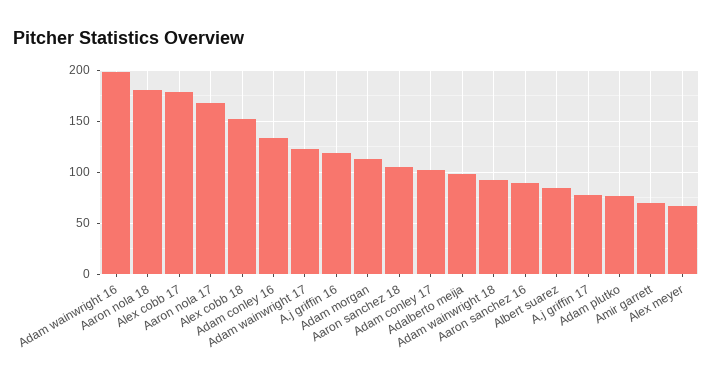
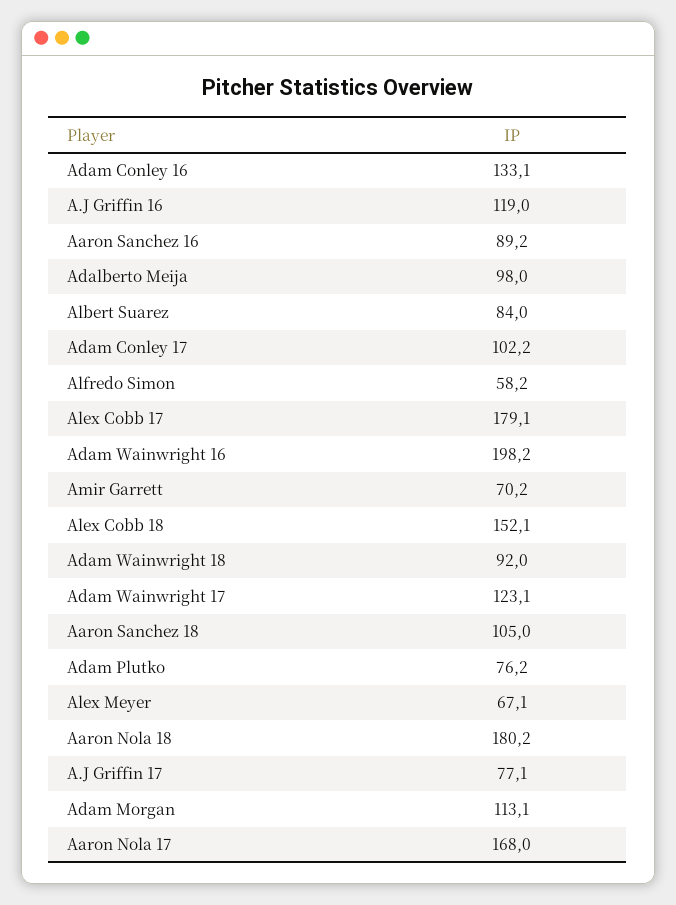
  {
    "Adam wainwright 16": 198.2,
    "Aaron nola 18": 180.2,
    "Alex cobb 17": 179.1,
    "Aaron nola 17": 168,
    "Alex cobb 18": 152.1,
    "Adam conley 16": 133.1,
    "Adam wainwright 17": 123.1,
    "A.j griffin 16": 119,
    "Adam morgan": 113.1,
    "Aaron sanchez 18": 105,
    "Adam conley 17": 102.2,
    "Adalberto meija": 98,
    "Adam wainwright 18": 92,
    "Aaron sanchez 16": 89.2,
    "Albert suarez": 84,
    "A.j griffin 17": 77.1,
    "Adam plutko": 76.2,
    "Amir garrett": 70.2,
-   "Alex meyer": 67.1
+   "Alex meyer": 67.1,
+   "Alfredo Simon": 58.2
  }

